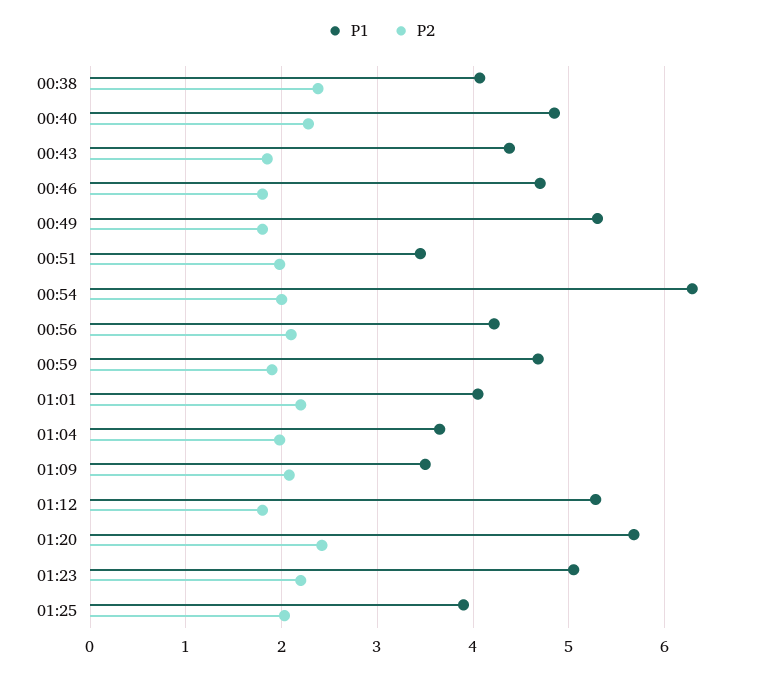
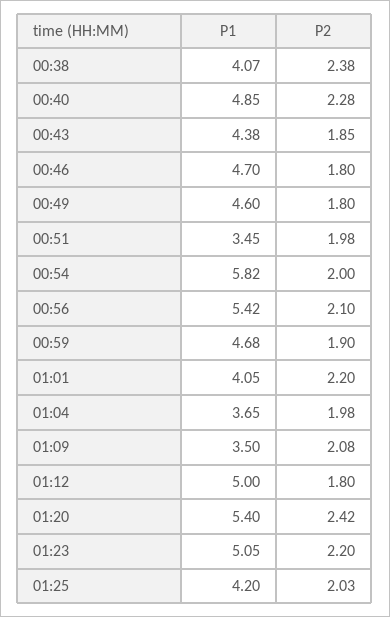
  {
    "P1": {
      "00:38": 4.07,
      "00:40": 4.85,
      "00:43": 4.38,
      "00:46": 4.7,
-     "00:49": 5.3,
+     "00:49": 4.6,
      "00:51": 3.45,
-     "00:54": 6.3,
+     "00:54": 5.82,
-     "00:56": 4.2,
+     "00:56": 5.42,
      "00:59": 4.68,
      "01:01": 4.05,
      "01:04": 3.65,
      "01:09": 3.5,
-     "01:12": 5.3,
+     "01:12": 5,
-     "01:20": 5.7,
+     "01:20": 5.4,
      "01:23": 5.05,
-     "01:25": 3.9
+     "01:25": 4.2
    },
    "P2": {
      "00:38": 2.38,
      "00:40": 2.28,
      "00:43": 1.85,
      "00:46": 1.8,
      "00:49": 1.8,
      "00:51": 1.98,
      "00:54": 2,
      "00:56": 2.1,
      "00:59": 1.9,
      "01:01": 2.2,
      "01:04": 1.98,
      "01:09": 2.08,
      "01:12": 1.8,
      "01:20": 2.42,
      "01:23": 2.2,
      "01:25": 2.03
    }
  }

